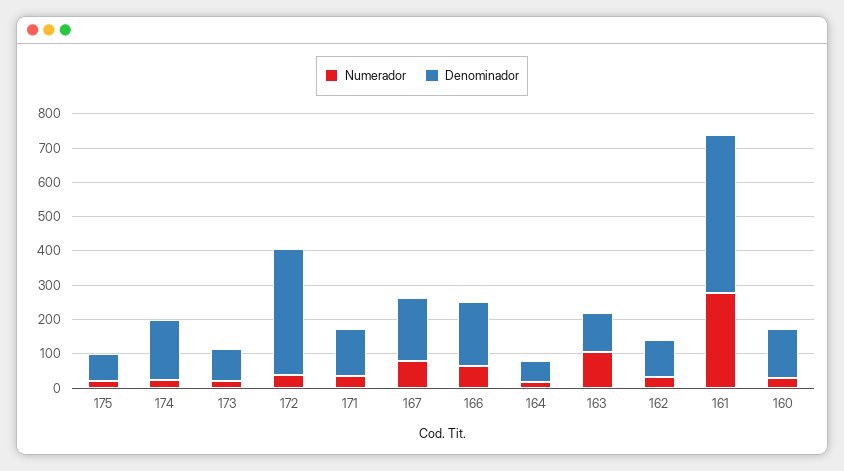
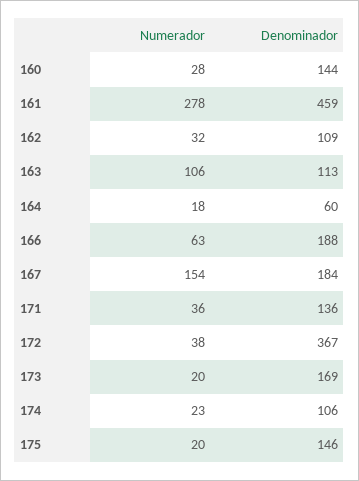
  {
    "Numerador": {
      "175": 20,
      "174": 23,
      "173": 20,
      "172": 38,
      "171": 36,
-     "167": 75,
+     "167": 154,
      "166": 63,
      "164": 18,
      "163": 106,
      "162": 32,
      "161": 278,
      "160": 28
    },
    "Denominador": {
-     "175": 75,
+     "175": 146,
-     "174": 175,
+     "174": 106,
-     "173": 100,
+     "173": 169,
      "172": 367,
      "171": 136,
      "167": 184,
      "166": 188,
      "164": 60,
      "163": 113,
      "162": 109,
      "161": 459,
      "160": 144
    }
  }

